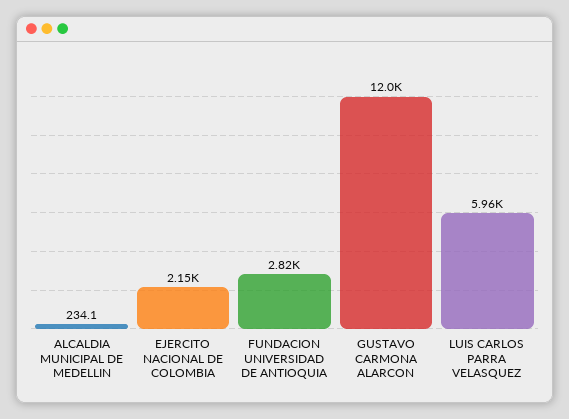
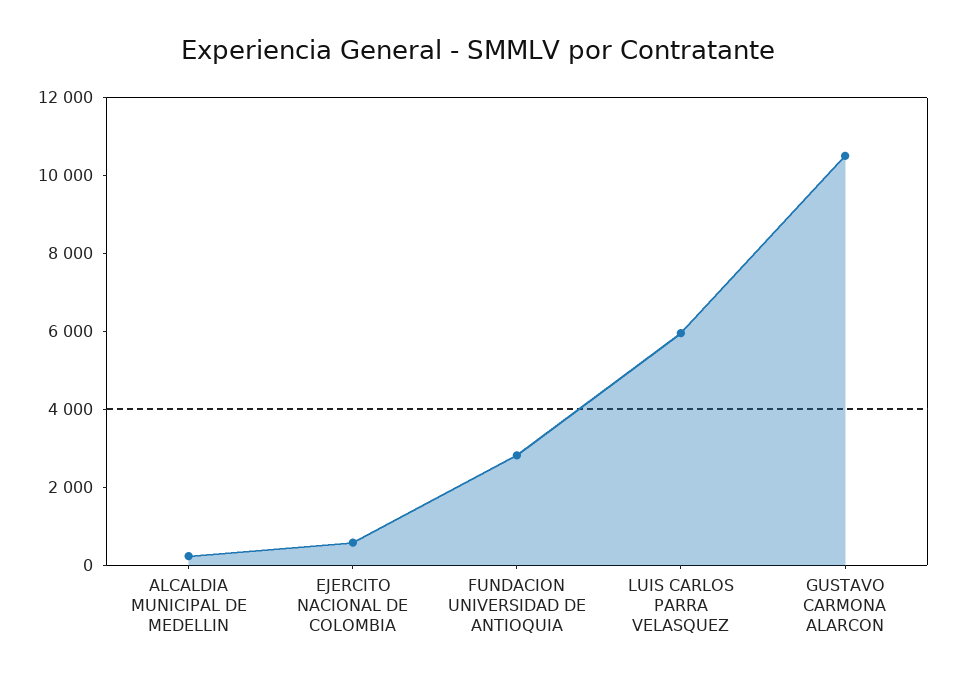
  {
    "ALCALDIA MUNICIPAL DE MEDELLIN": 234.1,
-   "EJERCITO NACIONAL DE COLOMBIA": 2150,
+   "EJERCITO NACIONAL DE COLOMBIA": 500,
    "FUNDACION UNIVERSIDAD DE ANTIOQUIA": 2820,
-   "GUSTAVO CARMONA ALARCON": 12000,
+   "GUSTAVO CARMONA ALARCON": 10500,
    "LUIS CARLOS PARRA VELASQUEZ": 5960
  }

